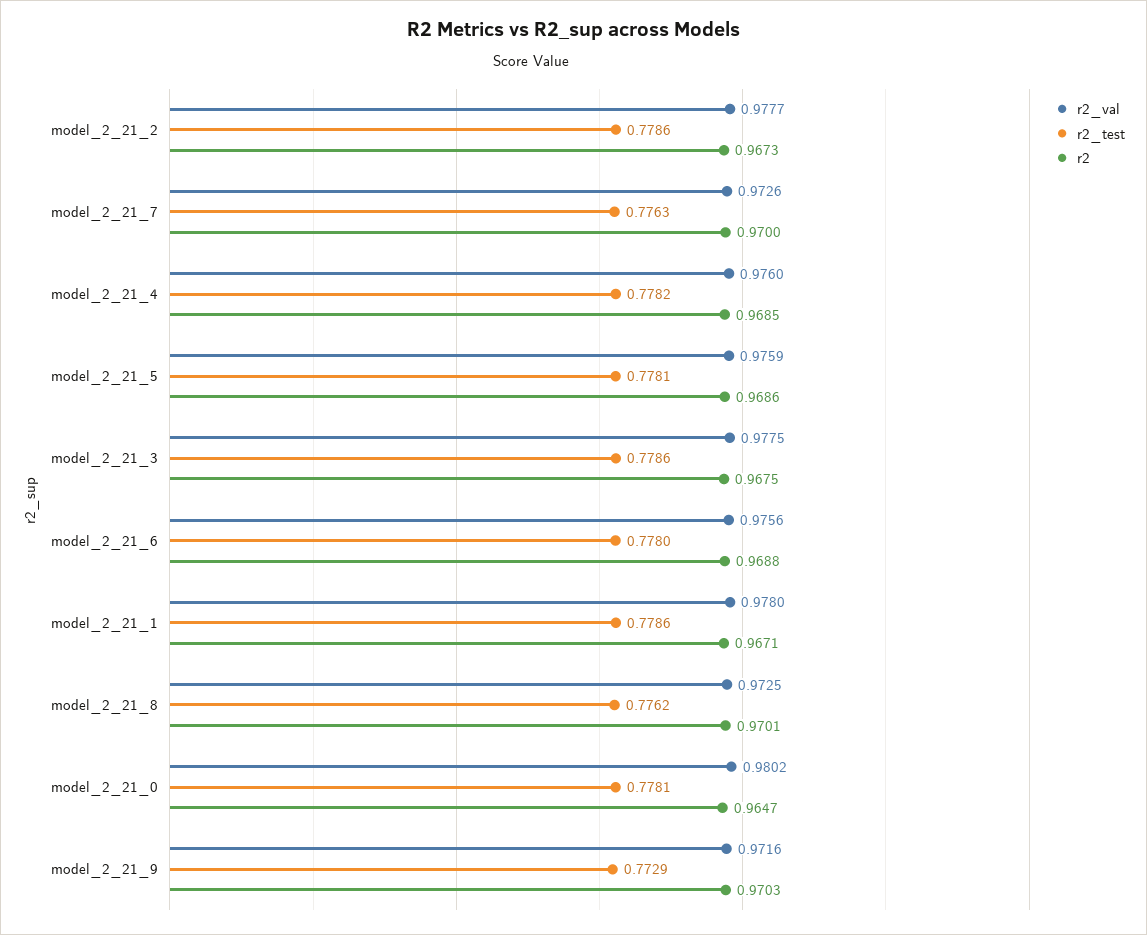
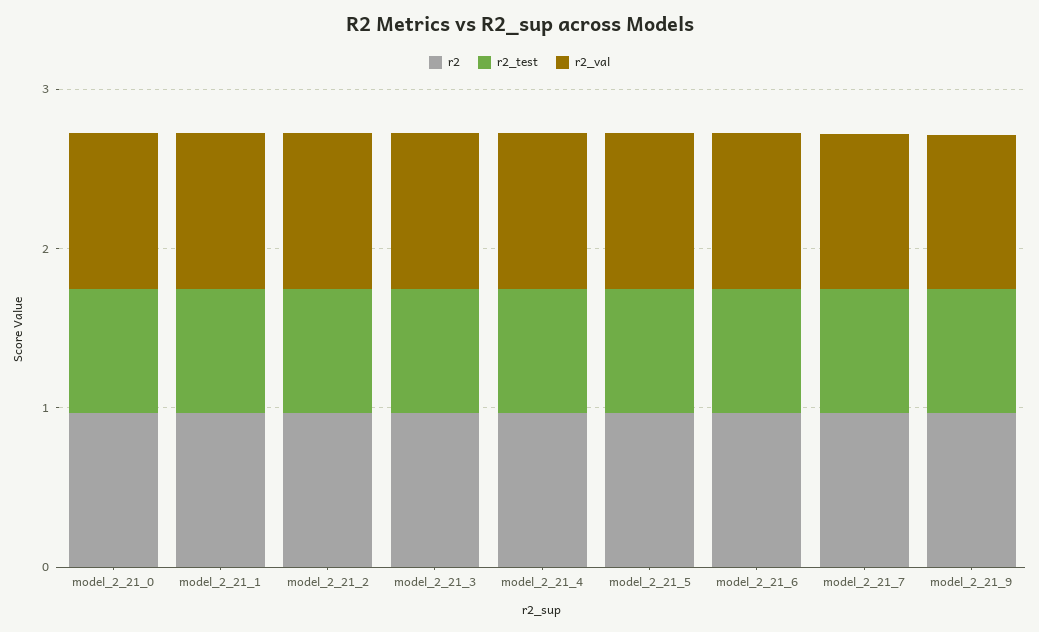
  {
    "r2_val": {
      "model_2_21_2": 0.9777,
      "model_2_21_7": 0.9726,
      "model_2_21_4": 0.976,
      "model_2_21_5": 0.9759,
      "model_2_21_3": 0.9775,
      "model_2_21_6": 0.9756,
      "model_2_21_1": 0.978,
-     "model_2_21_8": 0.9725,
      "model_2_21_0": 0.9802,
      "model_2_21_9": 0.9716
    },
    "r2_test": {
      "model_2_21_2": 0.7786,
      "model_2_21_7": 0.7763,
      "model_2_21_4": 0.7782,
      "model_2_21_5": 0.7781,
      "model_2_21_3": 0.7786,
      "model_2_21_6": 0.778,
      "model_2_21_1": 0.7786,
-     "model_2_21_8": 0.7762,
      "model_2_21_0": 0.7781,
      "model_2_21_9": 0.7729
    },
    "r2": {
      "model_2_21_2": 0.9673,
      "model_2_21_7": 0.97,
      "model_2_21_4": 0.9685,
      "model_2_21_5": 0.9686,
      "model_2_21_3": 0.9675,
      "model_2_21_6": 0.9688,
      "model_2_21_1": 0.9671,
-     "model_2_21_8": 0.9701,
      "model_2_21_0": 0.9647,
      "model_2_21_9": 0.9703
    }
  }

